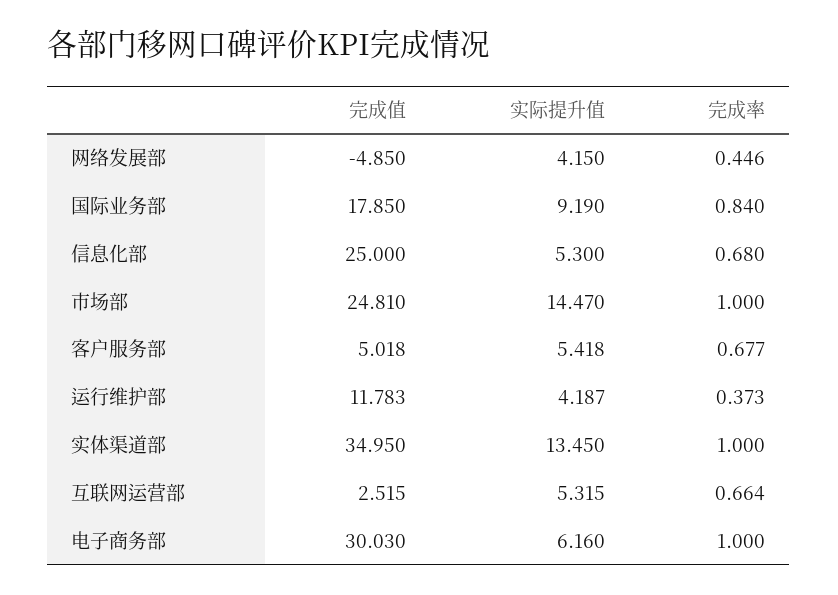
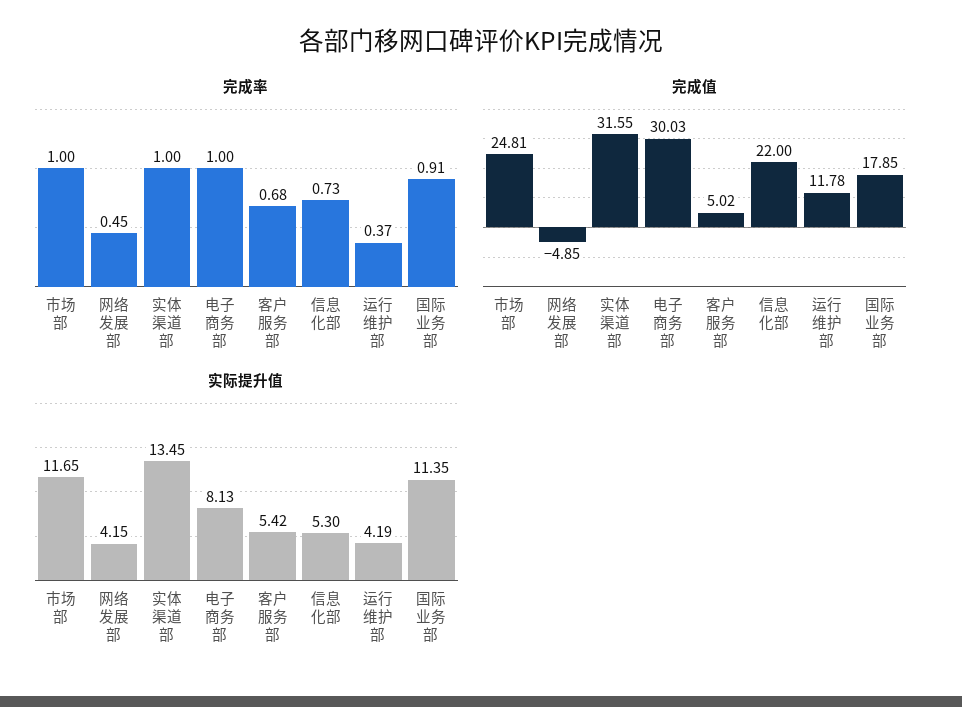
  {
    "完成值": {
      "网络发展部": -4.85,
      "国际业务部": 17.85,
-     "信息化部": 25,
+     "信息化部": 22,
      "市场部": 24.81,
      "客户服务部": 5.018,
      "运行维护部": 11.783,
-     "实体渠道部": 34.95,
+     "实体渠道部": 31.55,
-     "互联网运营部": 2.515,
      "电子商务部": 30.03
    },
    "实际提升值": {
      "网络发展部": 4.15,
-     "国际业务部": 9.19,
+     "国际业务部": 11.35,
      "信息化部": 5.3,
-     "市场部": 14.47,
+     "市场部": 11.65,
      "客户服务部": 5.418,
      "运行维护部": 4.187,
      "实体渠道部": 13.45,
-     "互联网运营部": 5.315,
-     "电子商务部": 6.16
+     "电子商务部": 8.13
    },
    "完成率": {
      "网络发展部": 0.446,
-     "国际业务部": 0.84,
+     "国际业务部": 0.91,
-     "信息化部": 0.68,
+     "信息化部": 0.73,
      "市场部": 1,
      "客户服务部": 0.677,
      "运行维护部": 0.373,
      "实体渠道部": 1,
-     "互联网运营部": 0.664,
      "电子商务部": 1
    }
  }

